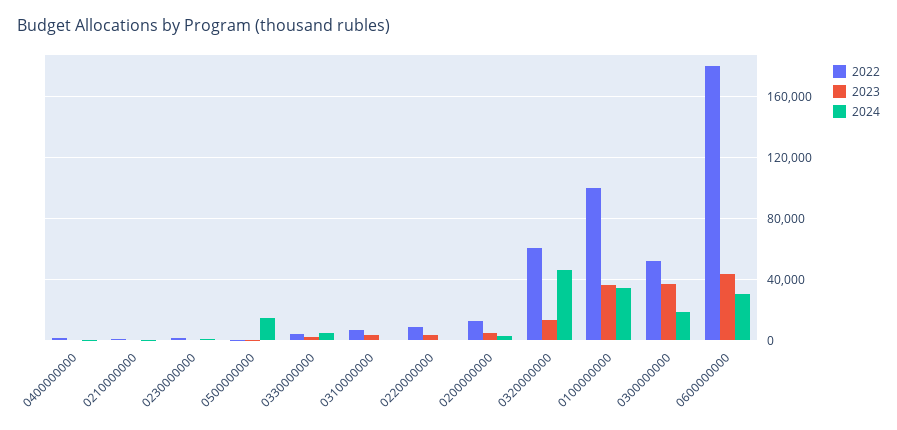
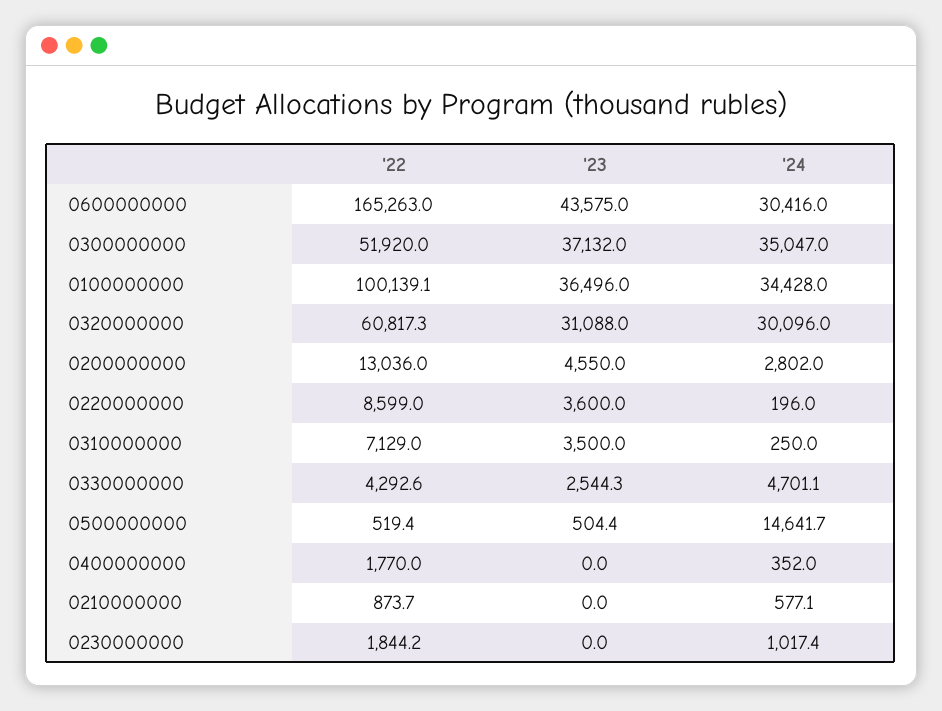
  {
    "2022": {
      "0400000000": 1770,
      "0210000000": 873.7,
      "0230000000": 1844.2,
      "0500000000": 519.4,
      "0330000000": 4292.6,
      "0310000000": 7129,
      "0220000000": 8599,
      "0200000000": 13036,
      "0320000000": 60817.3,
      "0100000000": 100139.1,
      "0300000000": 51920,
-     "0600000000": 180000
+     "0600000000": 165263
    },
    "2023": {
      "0400000000": 0,
      "0210000000": 0,
      "0230000000": 0,
      "0500000000": 504.4,
      "0330000000": 2544.3,
      "0310000000": 3500,
      "0220000000": 3600,
      "0200000000": 4550,
-     "0320000000": 15000,
+     "0320000000": 31088,
      "0100000000": 36496,
      "0300000000": 37132,
      "0600000000": 43575
    },
    "2024": {
      "0400000000": 352,
      "0210000000": 577.1,
      "0230000000": 1017.4,
      "0500000000": 14641.7,
      "0330000000": 4701.1,
      "0310000000": 250,
      "0220000000": 196,
      "0200000000": 2802,
-     "0320000000": 45000,
+     "0320000000": 30096,
      "0100000000": 34428,
-     "0300000000": 20000,
+     "0300000000": 35047,
      "0600000000": 30416
    }
  }

